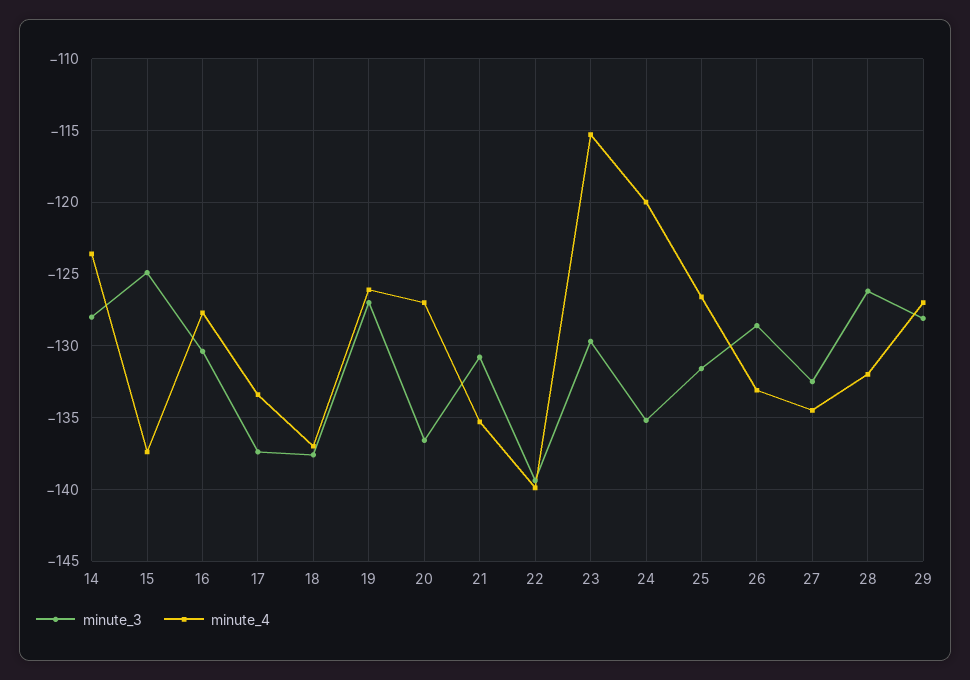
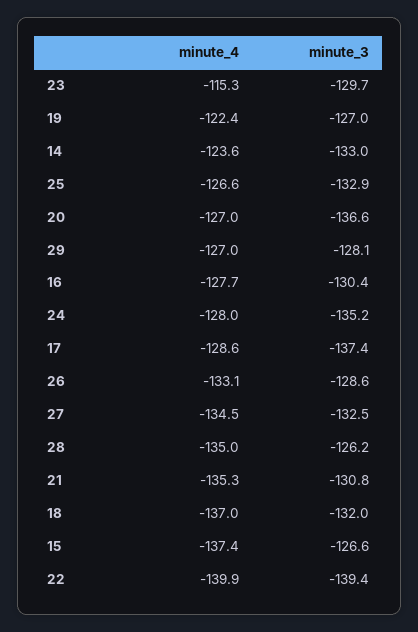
  {
    "minute_3": {
-     "14": -128,
+     "14": -133,
-     "15": -125,
+     "15": -126.6,
      "16": -130.4,
      "17": -137.4,
-     "18": -137.5,
+     "18": -132,
      "19": -127,
      "20": -136.6,
      "21": -130.8,
      "22": -139.4,
      "23": -129.7,
      "24": -135.2,
-     "25": -131.5,
+     "25": -132.9,
      "26": -128.6,
      "27": -132.5,
      "28": -126.2,
      "29": -128.1
    },
    "minute_4": {
      "14": -123.6,
      "15": -137.4,
      "16": -127.7,
-     "17": -133.5,
+     "17": -128.6,
      "18": -137,
-     "19": -126,
+     "19": -122.4,
      "20": -127,
      "21": -135.3,
      "22": -139.9,
      "23": -115.3,
-     "24": -120,
+     "24": -128,
      "25": -126.6,
      "26": -133.1,
      "27": -134.5,
-     "28": -132,
+     "28": -135,
      "29": -127
    }
  }

